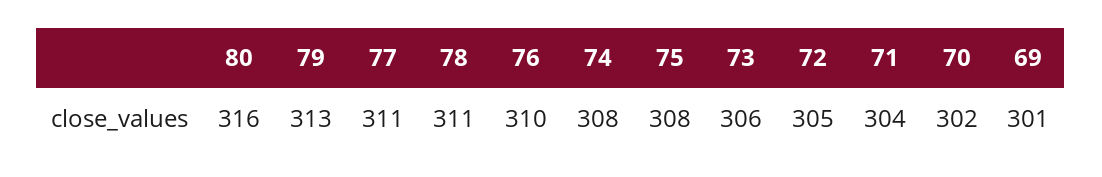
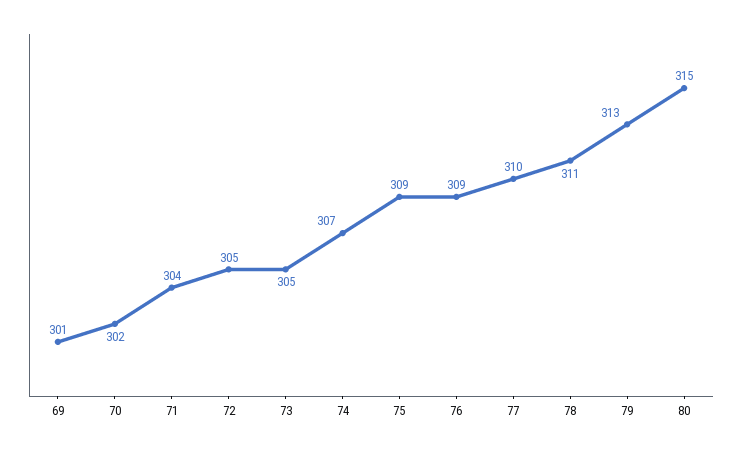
  {
-   "80": 316,
+   "80": 315,
    "79": 313,
-   "77": 311,
+   "77": 310,
    "78": 311,
-   "76": 310,
+   "76": 309,
-   "74": 308,
+   "74": 307,
-   "75": 308,
+   "75": 309,
-   "73": 306,
+   "73": 305,
    "72": 305,
    "71": 304,
    "70": 302,
    "69": 301
  }

